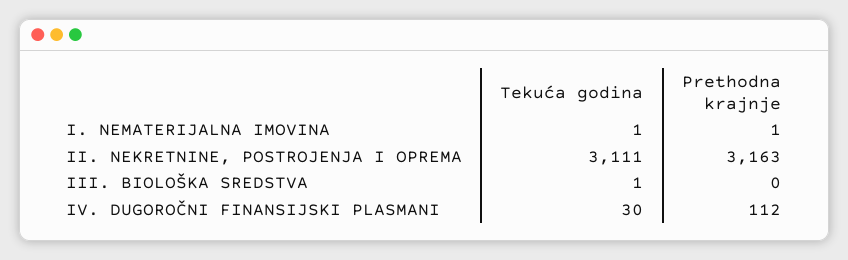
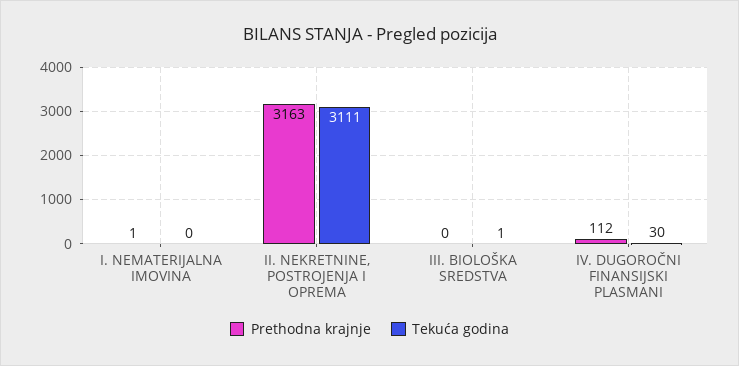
  {
    "Tekuća godina": {
-     "I. NEMATERIJALNA IMOVINA": 1,
+     "I. NEMATERIJALNA IMOVINA": 0,
      "II. NEKRETNINE, POSTROJENJA I OPREMA": 3111,
      "III. BIOLOŠKA SREDSTVA": 1,
      "IV. DUGOROČNI FINANSIJSKI PLASMANI": 30
    },
    "Prethodna krajnje": {
      "I. NEMATERIJALNA IMOVINA": 1,
      "II. NEKRETNINE, POSTROJENJA I OPREMA": 3163,
      "III. BIOLOŠKA SREDSTVA": 0,
      "IV. DUGOROČNI FINANSIJSKI PLASMANI": 112
    }
  }

